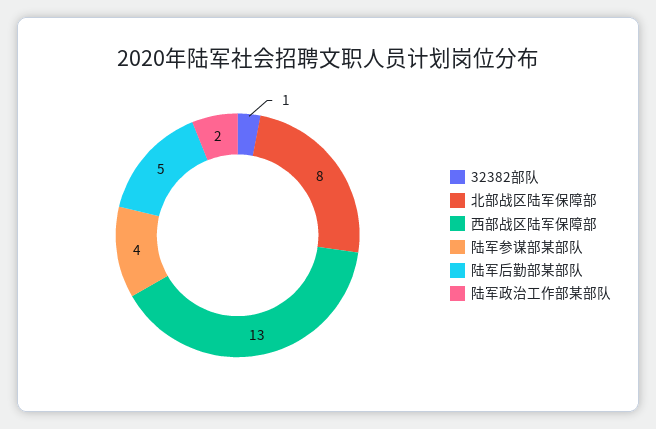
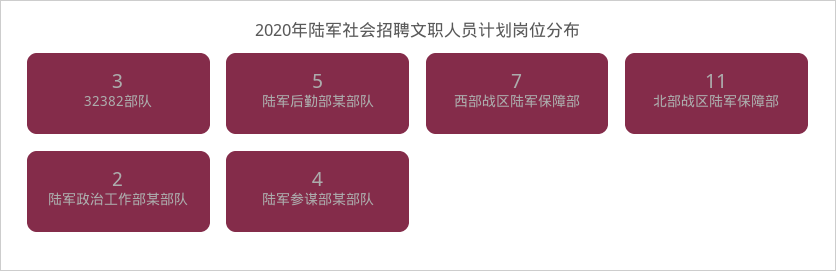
  {
-   "32382部队": 1,
+   "32382部队": 3,
-   "北部战区陆军保障部": 8,
+   "北部战区陆军保障部": 11,
-   "西部战区陆军保障部": 13,
+   "西部战区陆军保障部": 7,
    "陆军参谋部某部队": 4,
    "陆军后勤部某部队": 5,
    "陆军政治工作部某部队": 2
  }

